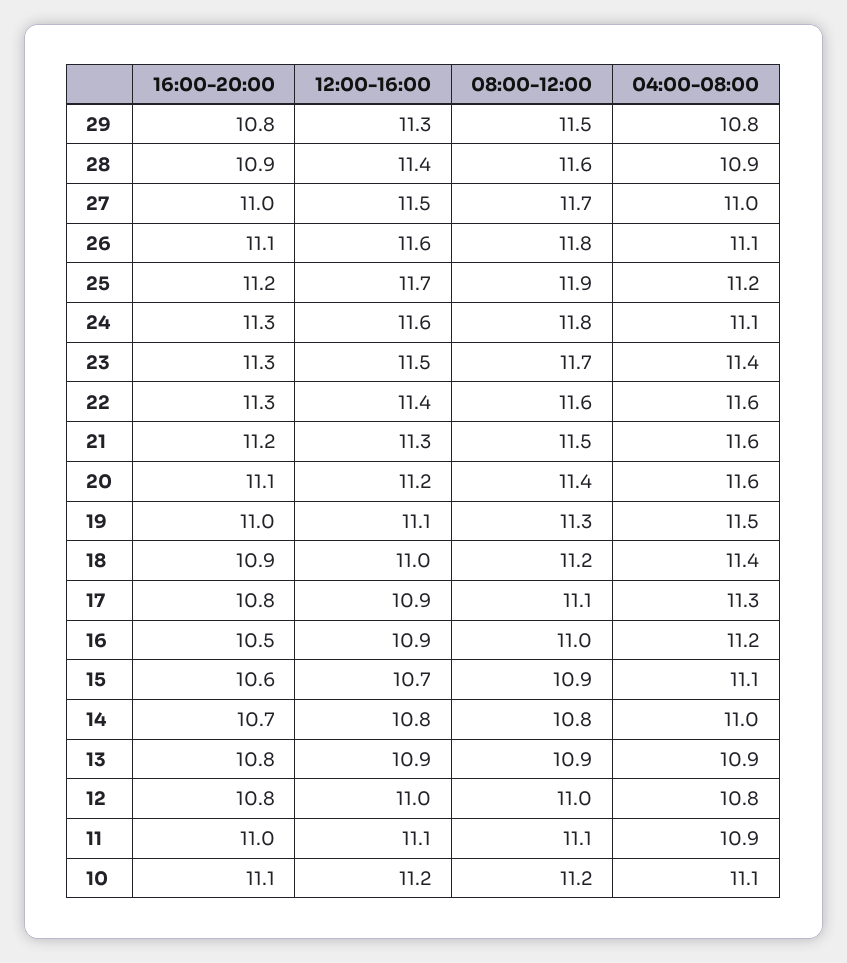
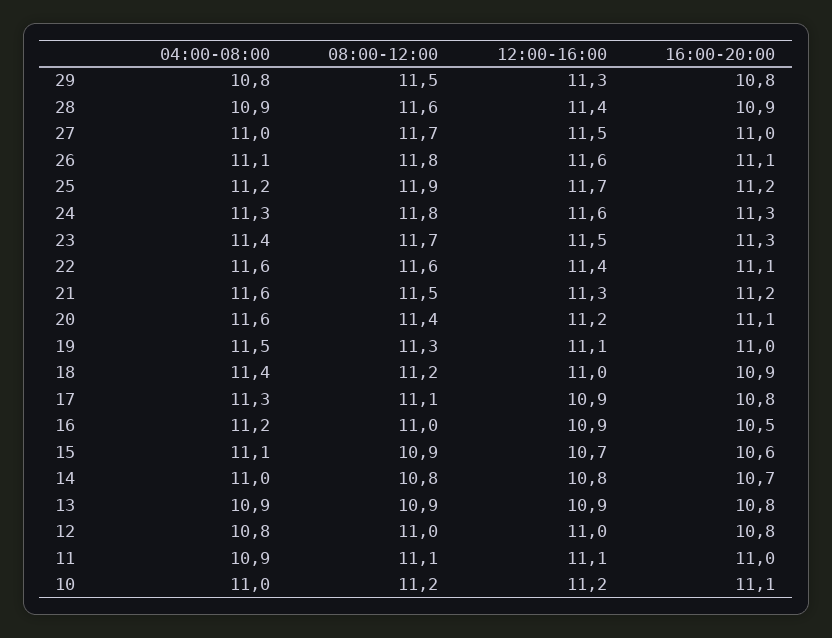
  {
    "16:00-20:00": {
      "29": 10.8,
      "28": 10.9,
      "27": 11,
      "26": 11.1,
      "25": 11.2,
      "24": 11.3,
      "23": 11.3,
-     "22": 11.3,
+     "22": 11.1,
      "21": 11.2,
      "20": 11.1,
      "19": 11,
      "18": 10.9,
      "17": 10.8,
      "16": 10.5,
      "15": 10.6,
      "14": 10.7,
      "13": 10.8,
      "12": 10.8,
      "11": 11,
      "10": 11.1
    },
    "12:00-16:00": {
      "29": 11.3,
      "28": 11.4,
      "27": 11.5,
      "26": 11.6,
      "25": 11.7,
      "24": 11.6,
      "23": 11.5,
      "22": 11.4,
      "21": 11.3,
      "20": 11.2,
      "19": 11.1,
      "18": 11,
      "17": 10.9,
      "16": 10.9,
      "15": 10.7,
      "14": 10.8,
      "13": 10.9,
      "12": 11,
      "11": 11.1,
      "10": 11.2
    },
    "08:00-12:00": {
      "29": 11.5,
      "28": 11.6,
      "27": 11.7,
      "26": 11.8,
      "25": 11.9,
      "24": 11.8,
      "23": 11.7,
      "22": 11.6,
      "21": 11.5,
      "20": 11.4,
      "19": 11.3,
      "18": 11.2,
      "17": 11.1,
      "16": 11,
      "15": 10.9,
      "14": 10.8,
      "13": 10.9,
      "12": 11,
      "11": 11.1,
      "10": 11.2
    },
    "04:00-08:00": {
      "29": 10.8,
      "28": 10.9,
      "27": 11,
      "26": 11.1,
      "25": 11.2,
-     "24": 11.1,
+     "24": 11.3,
      "23": 11.4,
      "22": 11.6,
      "21": 11.6,
      "20": 11.6,
      "19": 11.5,
      "18": 11.4,
      "17": 11.3,
      "16": 11.2,
      "15": 11.1,
      "14": 11,
      "13": 10.9,
      "12": 10.8,
      "11": 10.9,
-     "10": 11.1
+     "10": 11
    }
  }

